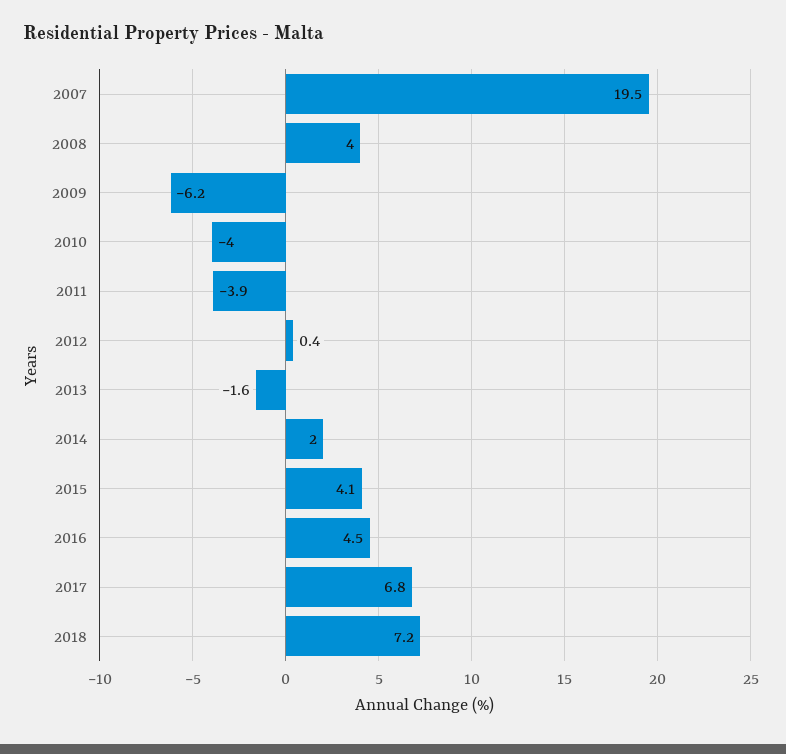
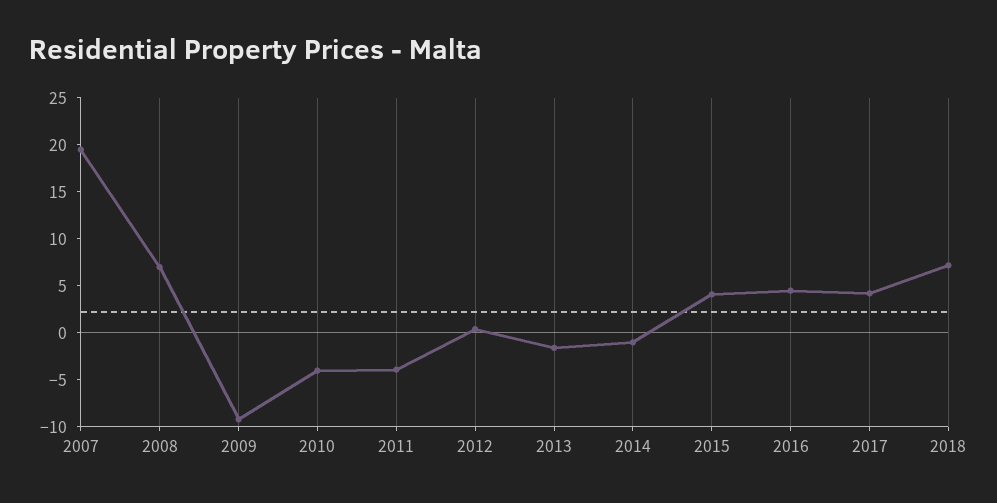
  {
    "2007": 19.5,
-   "2008": 4,
+   "2008": 7,
-   "2009": -6.2,
+   "2009": -9,
    "2010": -4,
    "2011": -3.9,
    "2012": 0.4,
    "2013": -1.6,
-   "2014": 2,
+   "2014": -1,
    "2015": 4.1,
    "2016": 4.5,
-   "2017": 6.8,
+   "2017": 4,
    "2018": 7.2
  }

